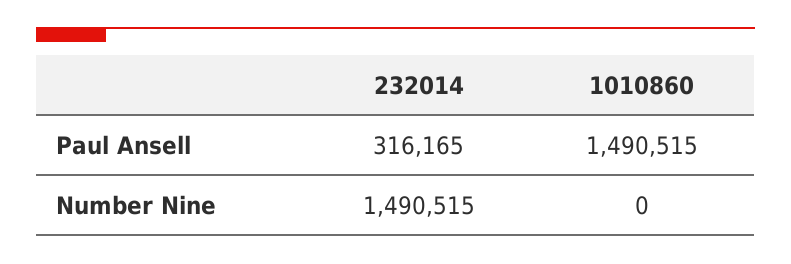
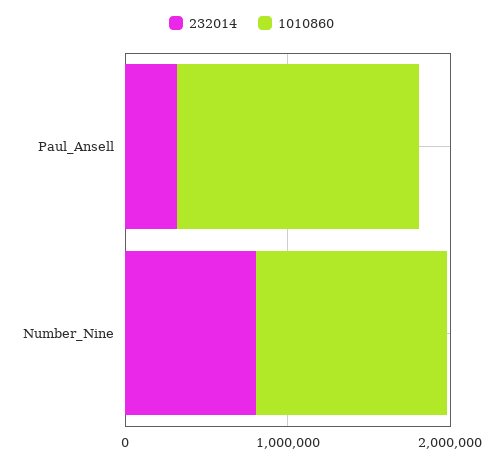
  {
    "232014": {
      "Paul Ansell": 316165,
-     "Number Nine": 1490515
+     "Number Nine": 800000
    },
    "1010860": {
      "Paul Ansell": 1490515,
-     "Number Nine": 0
+     "Number Nine": 1200000
    }
  }

